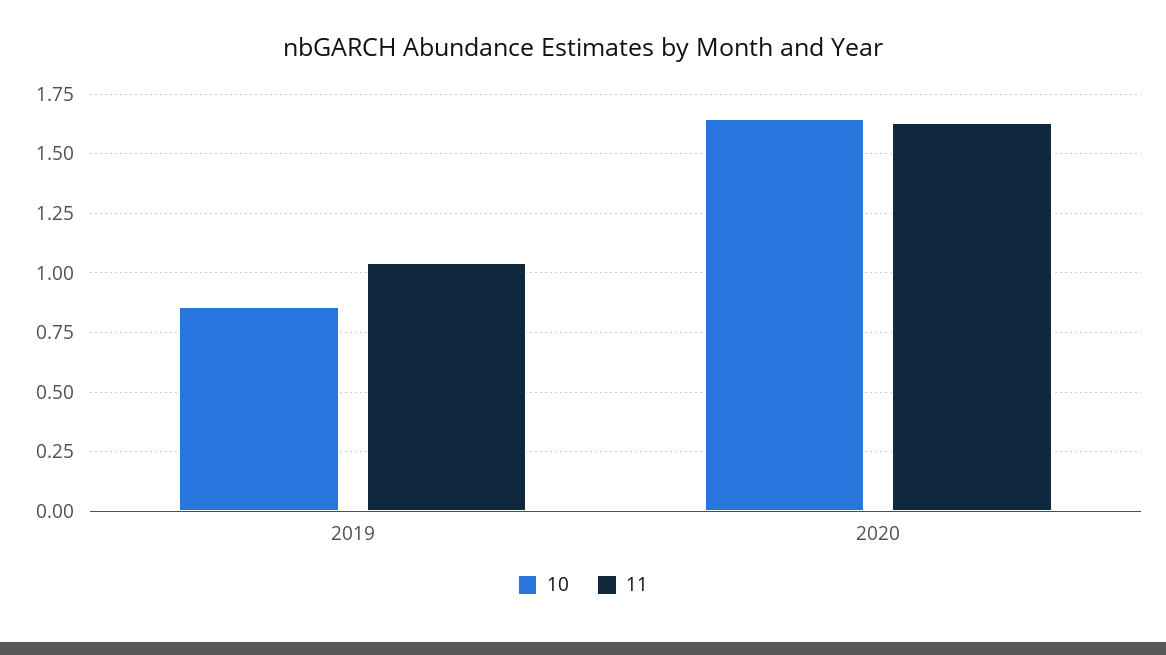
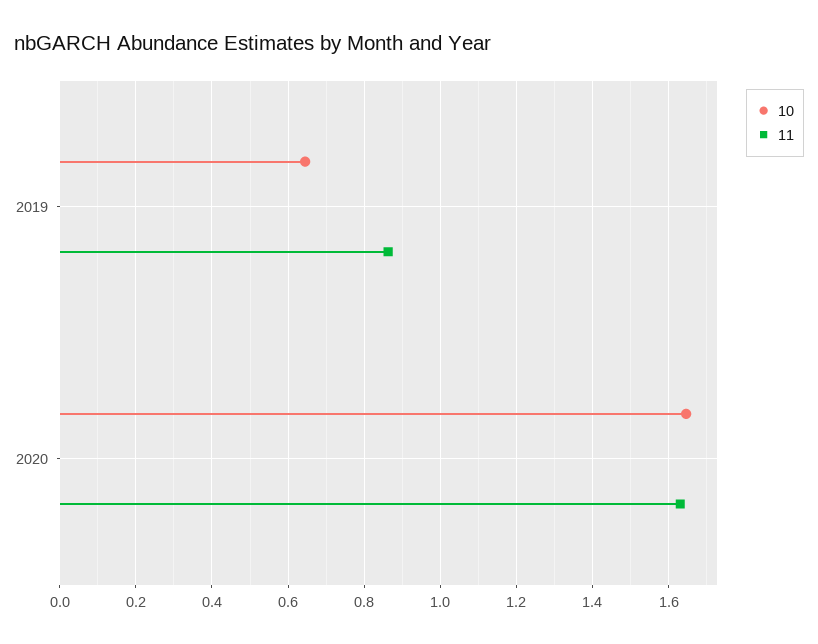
  {
    "10": {
-     "2019": 0.85,
+     "2019": 0.64,
      "2020": 1.64
    },
    "11": {
-     "2019": 1.05,
+     "2019": 0.86,
      "2020": 1.64
    }
  }

